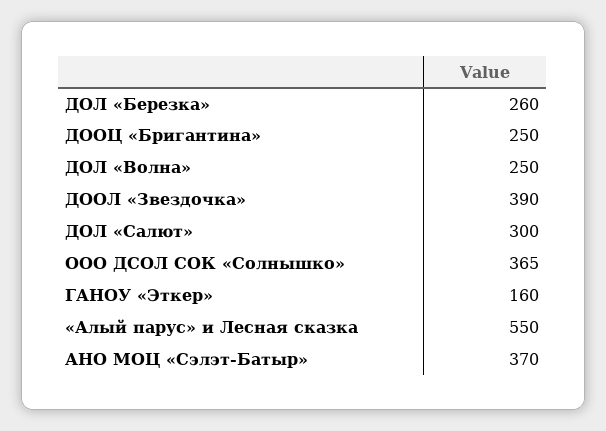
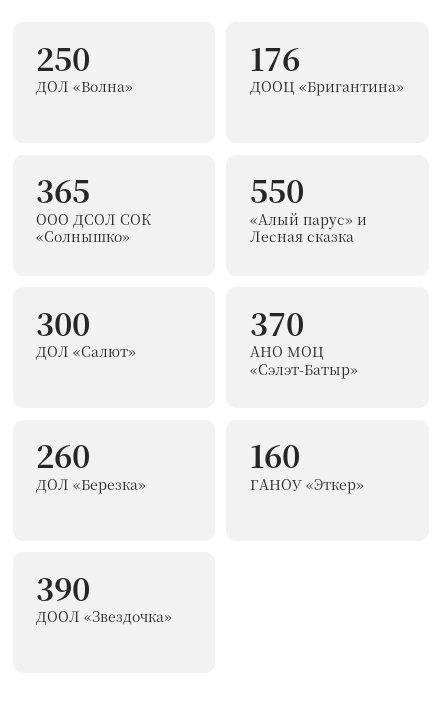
  {
    "ДОЛ «Березка»": 260,
-   "ДООЦ «Бригантина»": 250,
+   "ДООЦ «Бригантина»": 176,
    "ДОЛ «Волна»": 250,
    "ДООЛ «Звездочка»": 390,
    "ДОЛ «Салют»": 300,
    "ООО ДСОЛ СОК «Солнышко»": 365,
    "ГАНОУ «Эткер»": 160,
    "«Алый парус» и Лесная сказка": 550,
    "АНО МОЦ «Сэлэт-Батыр»": 370
  }

